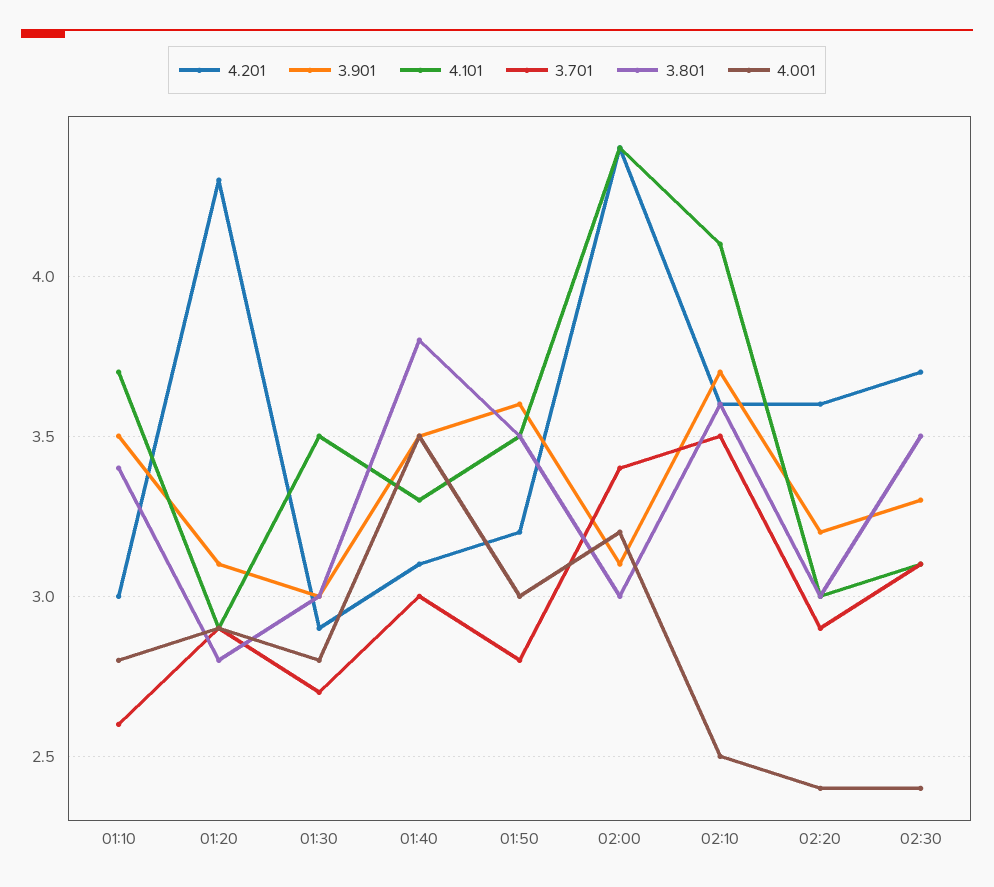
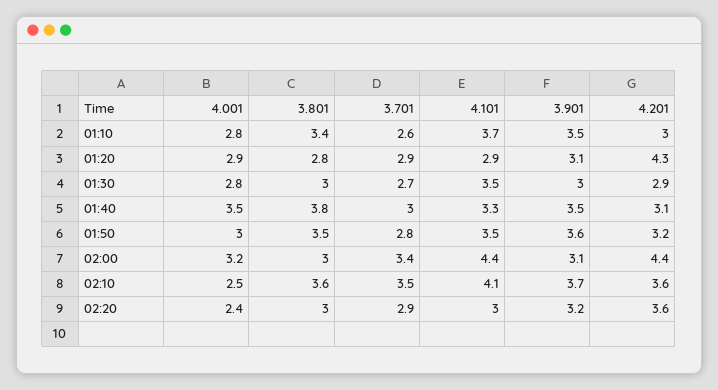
  {
    "4.201": {
      "01:10": 3,
      "01:20": 4.3,
      "01:30": 2.9,
      "01:40": 3.1,
      "01:50": 3.2,
      "02:00": 4.4,
      "02:10": 3.6,
-     "02:20": 3.6,
+     "02:20": 3.6
-     "02:30": 3.7
    },
    "3.901": {
      "01:10": 3.5,
      "01:20": 3.1,
      "01:30": 3,
      "01:40": 3.5,
      "01:50": 3.6,
      "02:00": 3.1,
      "02:10": 3.7,
-     "02:20": 3.2,
+     "02:20": 3.2
-     "02:30": 3.3
    },
    "4.101": {
      "01:10": 3.7,
      "01:20": 2.9,
      "01:30": 3.5,
      "01:40": 3.3,
      "01:50": 3.5,
      "02:00": 4.4,
      "02:10": 4.1,
-     "02:20": 3,
+     "02:20": 3
-     "02:30": 3.1
    },
    "3.701": {
      "01:10": 2.6,
      "01:20": 2.9,
      "01:30": 2.7,
      "01:40": 3,
      "01:50": 2.8,
      "02:00": 3.4,
      "02:10": 3.5,
-     "02:20": 2.9,
+     "02:20": 2.9
-     "02:30": 3.1
    },
    "3.801": {
      "01:10": 3.4,
      "01:20": 2.8,
      "01:30": 3,
      "01:40": 3.8,
      "01:50": 3.5,
      "02:00": 3,
      "02:10": 3.6,
-     "02:20": 3,
+     "02:20": 3
-     "02:30": 3.5
    },
    "4.001": {
      "01:10": 2.8,
      "01:20": 2.9,
      "01:30": 2.8,
      "01:40": 3.5,
      "01:50": 3,
      "02:00": 3.2,
      "02:10": 2.5,
-     "02:20": 2.4,
+     "02:20": 2.4
-     "02:30": 2.4
    }
  }

